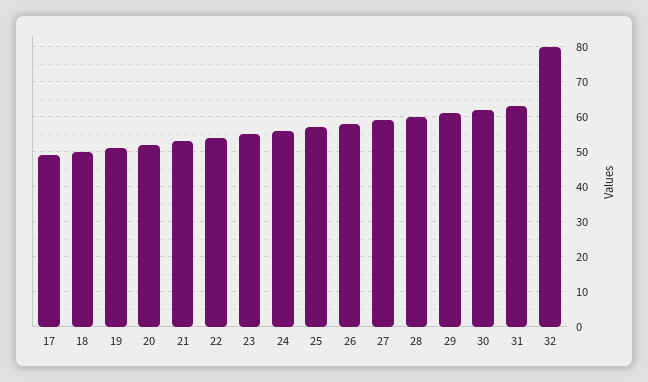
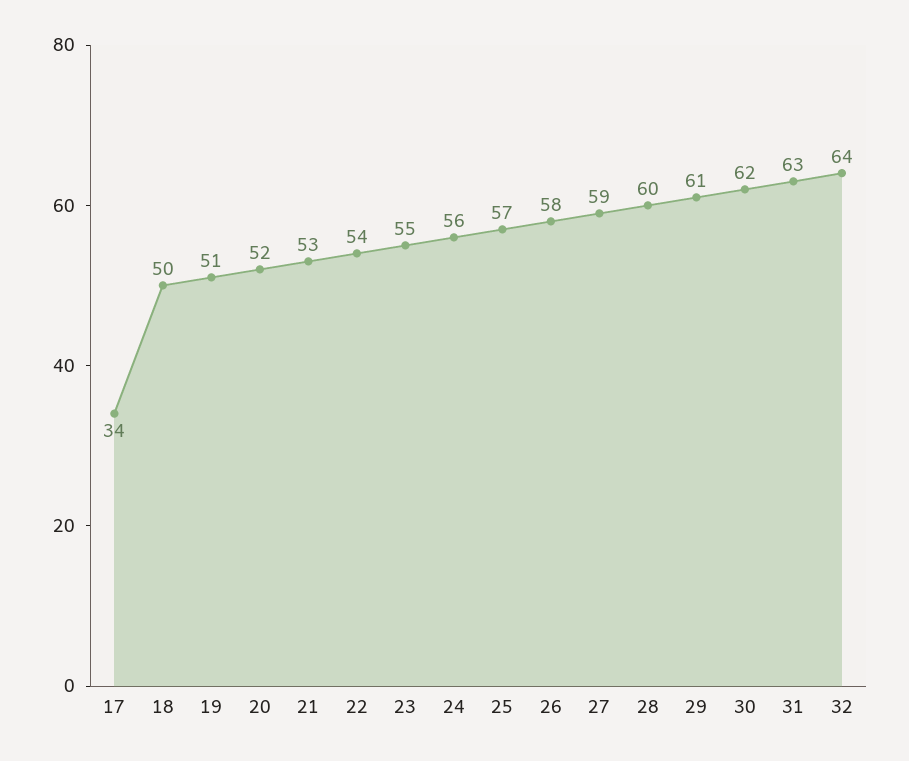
  {
-   "17": 50,
+   "17": 34,
    "18": 50,
    "19": 51,
    "20": 52,
    "21": 53,
    "22": 54,
    "23": 55,
    "24": 56,
    "25": 57,
    "26": 58,
    "27": 59,
    "28": 60,
    "29": 61,
    "30": 62,
    "31": 63,
-   "32": 80
+   "32": 64
  }

